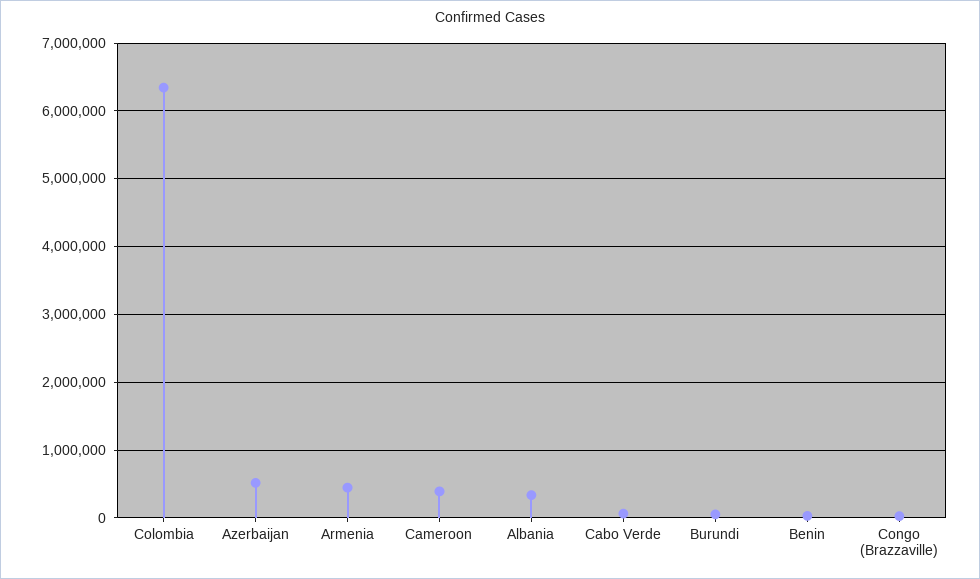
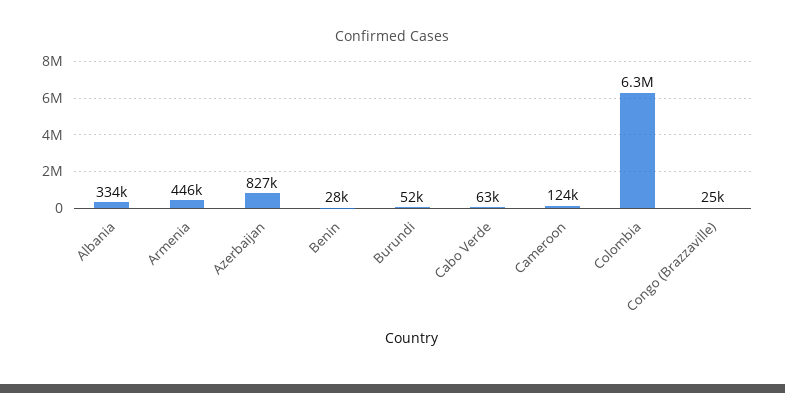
  {
    "Colombia": 6300000,
-   "Azerbaijan": 500000,
+   "Azerbaijan": 827000,
    "Armenia": 446000,
-   "Cameroon": 400000,
+   "Cameroon": 124000,
    "Albania": 334000,
    "Cabo Verde": 63000,
    "Burundi": 52000,
    "Benin": 28000,
    "Congo (Brazzaville)": 25000
  }

